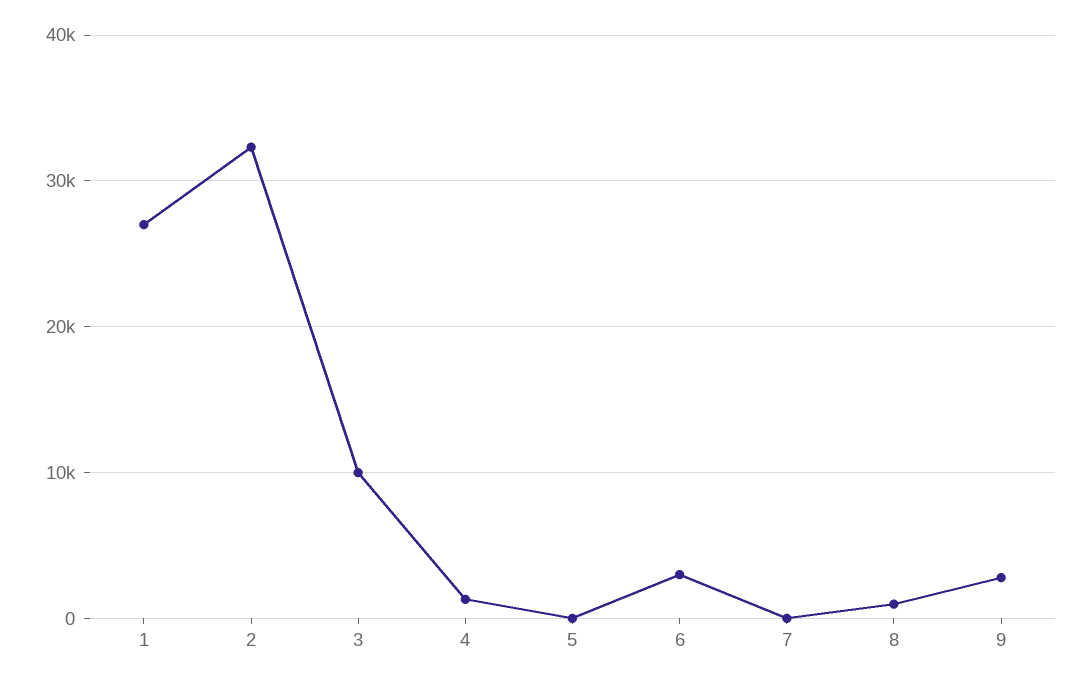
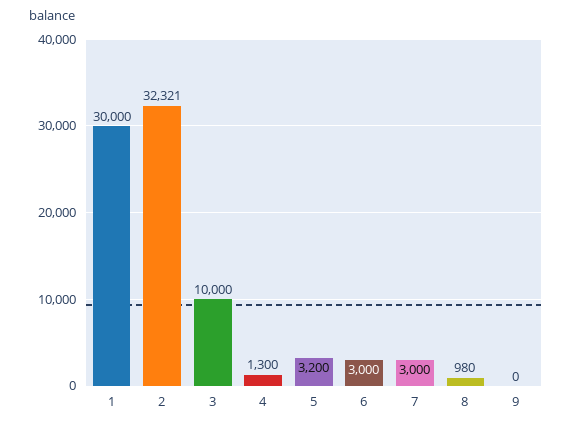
  {
-   "1": 27000,
+   "1": 30000,
    "2": 32321,
    "3": 10000,
    "4": 1300,
-   "5": 0,
+   "5": 3200,
    "6": 3000,
-   "7": 0,
+   "7": 3000,
    "8": 980,
-   "9": 3000
+   "9": 0
  }

